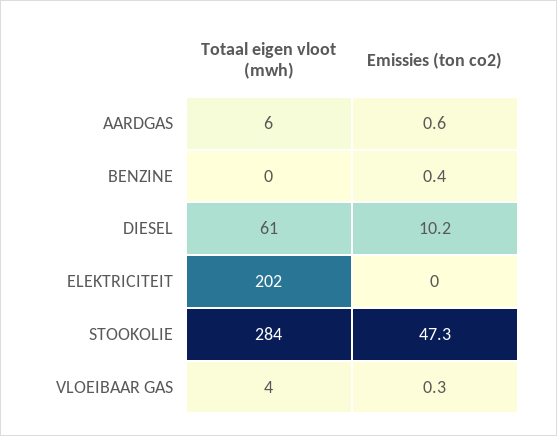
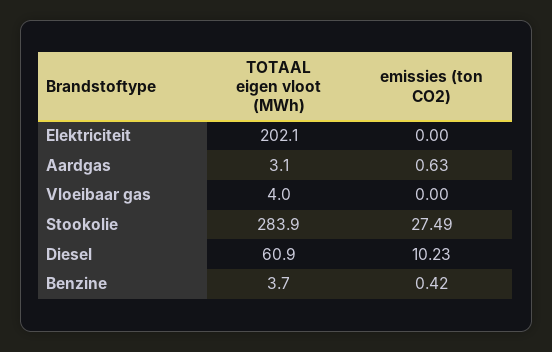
  {
    "Totaal eigen vloot (mwh)": {
-     "AARDGAS": 6,
+     "AARDGAS": 3.1,
-     "BENZINE": 0,
+     "BENZINE": 3.7,
      "DIESEL": 60.9,
      "ELEKTRICITEIT": 202.1,
      "STOOKOLIE": 283.9,
      "VLOEIBAAR GAS": 4
    },
    "Emissies (ton co2)": {
      "AARDGAS": 0.63,
      "BENZINE": 0.42,
      "DIESEL": 10.23,
      "ELEKTRICITEIT": 0,
-     "STOOKOLIE": 47.3,
+     "STOOKOLIE": 27.49,
-     "VLOEIBAAR GAS": 0.3
+     "VLOEIBAAR GAS": 0
    }
  }

